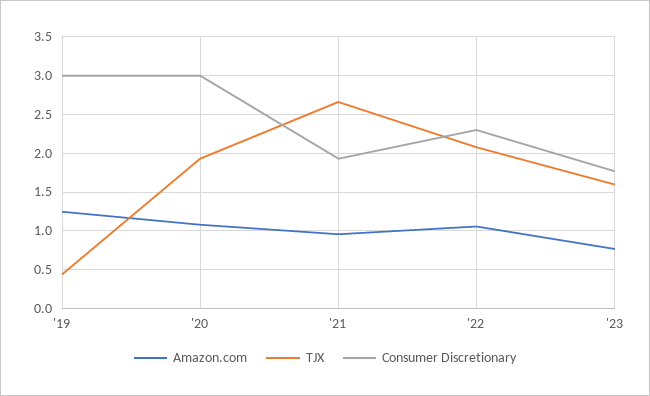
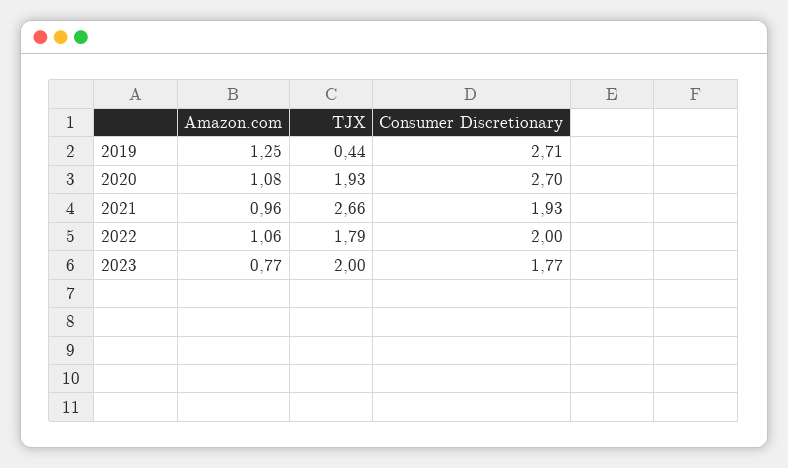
  {
    "Amazon.com": {
      "'19": 1.25,
      "'20": 1.08,
      "'21": 0.96,
      "'22": 1.06,
      "'23": 0.77
    },
    "TJX": {
      "'19": 0.44,
      "'20": 1.93,
      "'21": 2.66,
-     "'22": 2.1,
+     "'22": 1.79,
-     "'23": 1.6
+     "'23": 2
    },
    "Consumer Discretionary": {
-     "'19": 3,
+     "'19": 2.71,
-     "'20": 3,
+     "'20": 2.7,
      "'21": 1.93,
-     "'22": 2.3,
+     "'22": 2,
      "'23": 1.77
    }
  }

